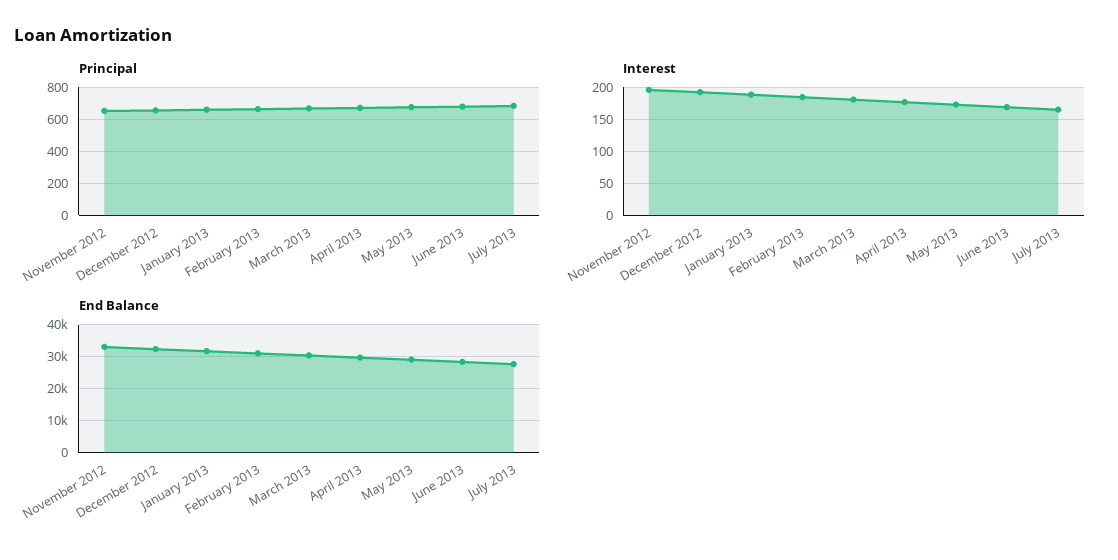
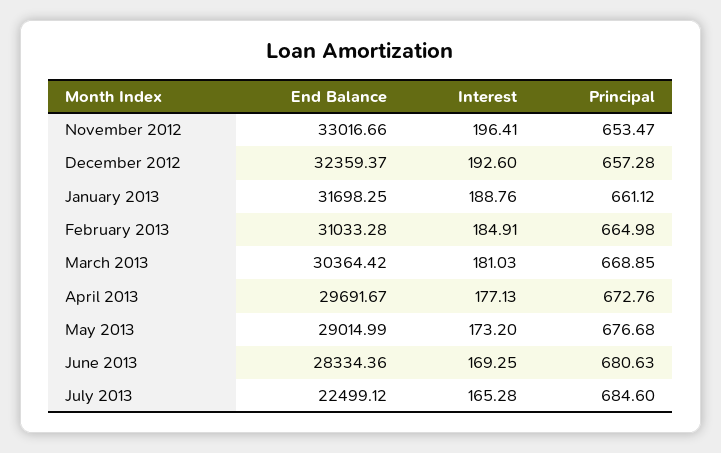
  {
    "Principal": {
      "November 2012": 653.47,
      "December 2012": 657.28,
      "January 2013": 661.12,
      "February 2013": 664.98,
      "March 2013": 668.85,
      "April 2013": 672.76,
      "May 2013": 676.68,
      "June 2013": 680.63,
      "July 2013": 684.6
    },
    "Interest": {
      "November 2012": 196.41,
      "December 2012": 192.6,
      "January 2013": 188.76,
      "February 2013": 184.91,
      "March 2013": 181.03,
      "April 2013": 177.13,
      "May 2013": 173.2,
      "June 2013": 169.25,
      "July 2013": 165.28
    },
    "End Balance": {
      "November 2012": 33016.66,
      "December 2012": 32359.37,
      "January 2013": 31698.25,
      "February 2013": 31033.28,
      "March 2013": 30364.42,
      "April 2013": 29691.67,
      "May 2013": 29014.99,
      "June 2013": 28334.36,
-     "July 2013": 28000
+     "July 2013": 22499.12
    }
  }

